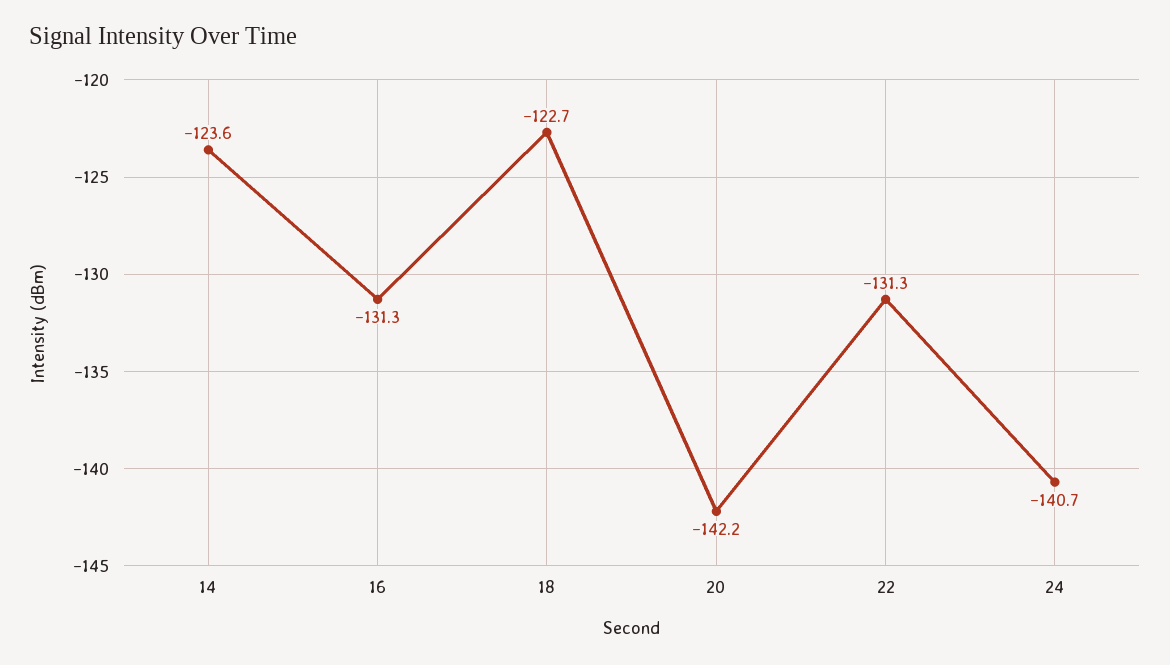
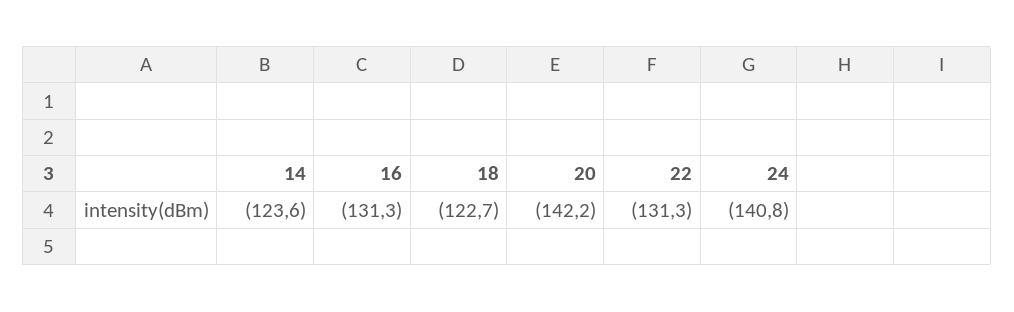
  {
    "14": -123.6,
    "16": -131.3,
    "18": -122.7,
    "20": -142.2,
    "22": -131.3,
-   "24": -140.7
+   "24": -140.8
  }

